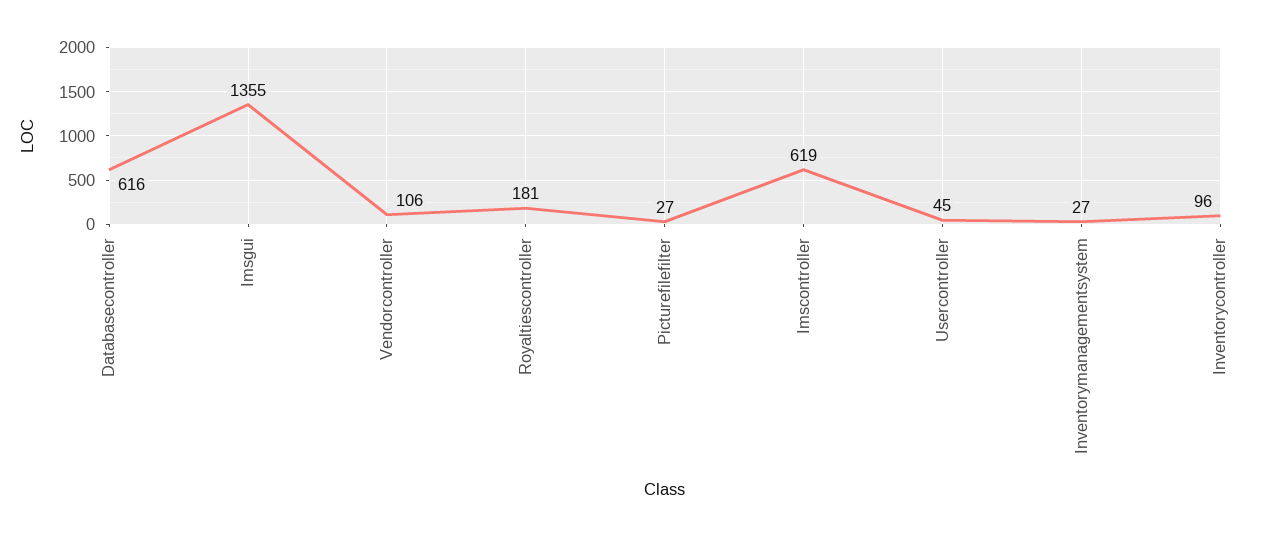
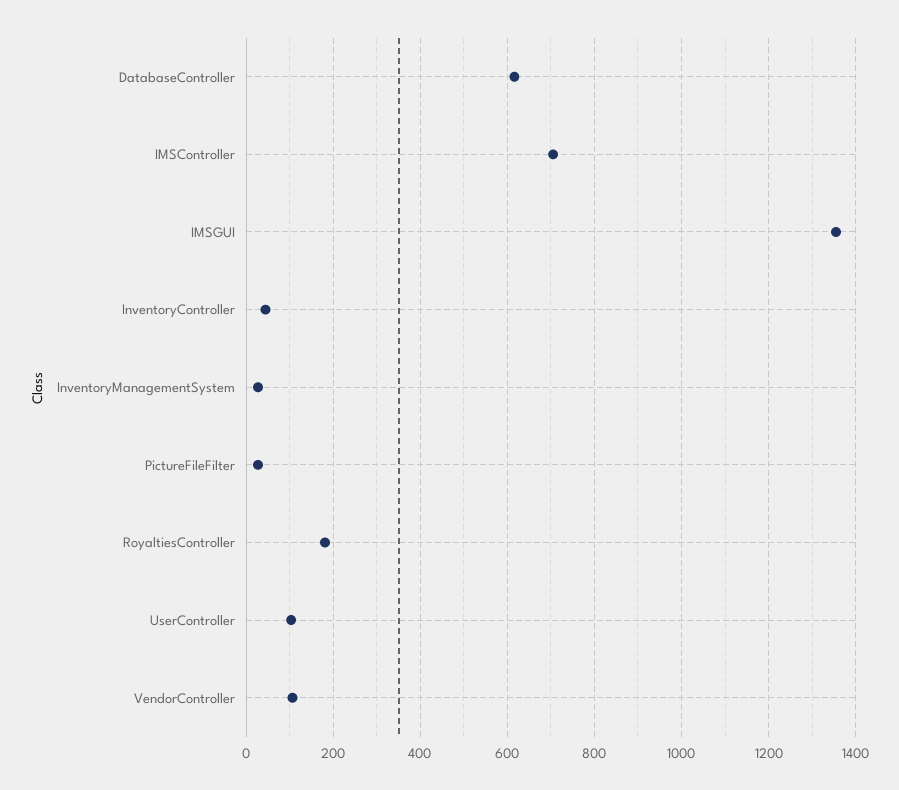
  {
    "Databasecontroller": 616,
    "Imsgui": 1355,
    "Vendorcontroller": 106,
    "Royaltiescontroller": 181,
    "Picturefilefilter": 27,
-   "Imscontroller": 619,
+   "Imscontroller": 700,
-   "Usercontroller": 45,
+   "Usercontroller": 100,
    "Inventorymanagementsystem": 27,
-   "Inventorycontroller": 96
+   "Inventorycontroller": 40
  }

